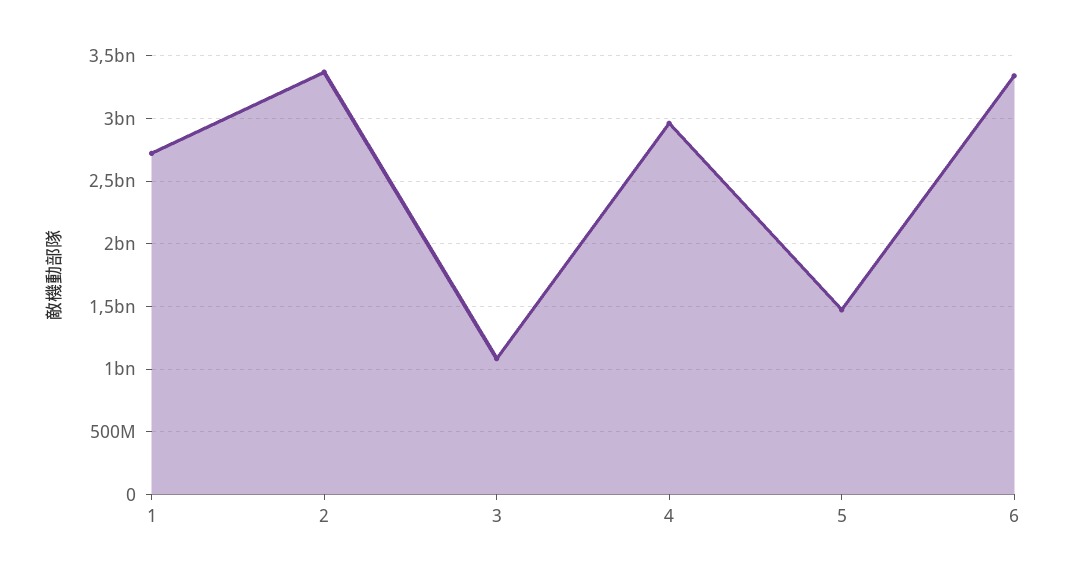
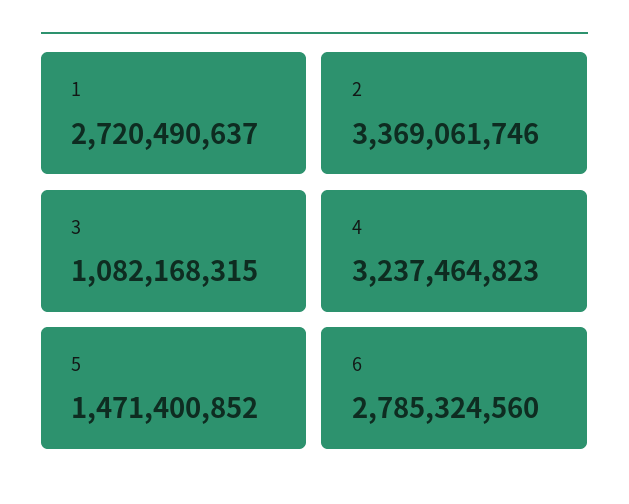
  {
    "1": 2720490637,
    "2": 3369061746,
    "3": 1082168315,
-   "4": 2950000000,
+   "4": 3237464823,
    "5": 1471400852,
-   "6": 3350000000
+   "6": 2785324560
  }

